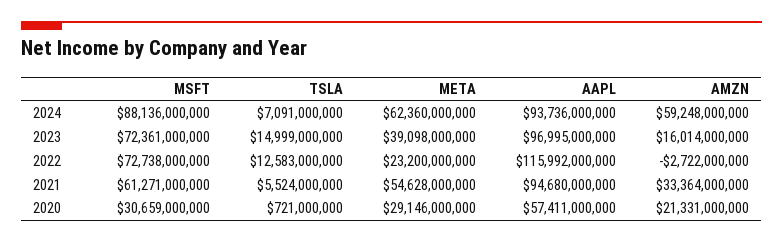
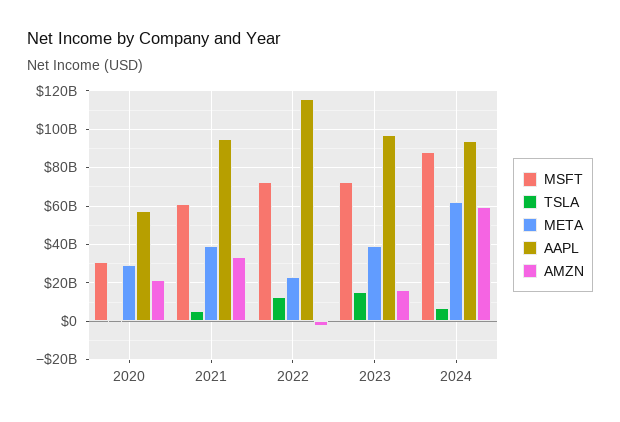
  {
    "MSFT": {
      "2024": 88136000000,
      "2023": 72361000000,
      "2022": 72738000000,
      "2021": 61271000000,
      "2020": 30659000000
    },
    "TSLA": {
      "2024": 7091000000,
      "2023": 14999000000,
      "2022": 12583000000,
      "2021": 5524000000,
      "2020": 721000000
    },
    "META": {
      "2024": 62360000000,
      "2023": 39098000000,
      "2022": 23200000000,
-     "2021": 54628000000,
+     "2021": 40000000000,
      "2020": 29146000000
    },
    "AAPL": {
      "2024": 93736000000,
      "2023": 96995000000,
      "2022": 115992000000,
      "2021": 94680000000,
      "2020": 57411000000
    },
    "AMZN": {
      "2024": 59248000000,
      "2023": 16014000000,
      "2022": -2722000000,
      "2021": 33364000000,
      "2020": 21331000000
    }
  }

